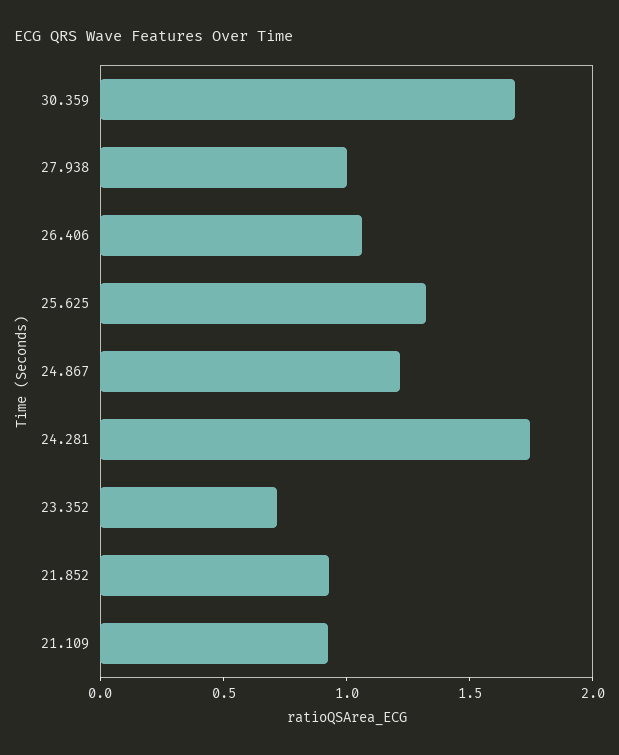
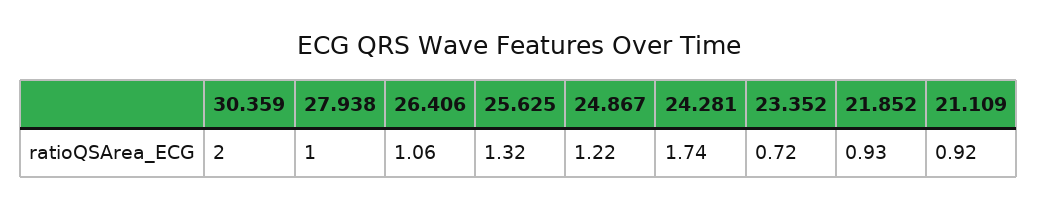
  {
-   "30.359": 1.7,
+   "30.359": 2,
    "27.938": 1,
    "26.406": 1.06,
    "25.625": 1.32,
    "24.867": 1.22,
    "24.281": 1.74,
    "23.352": 0.72,
    "21.852": 0.93,
    "21.109": 0.92
  }

